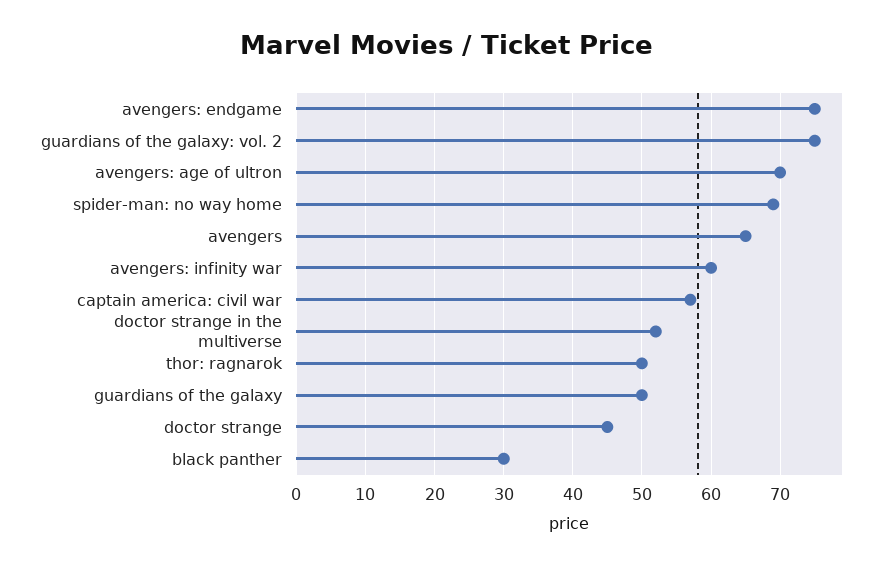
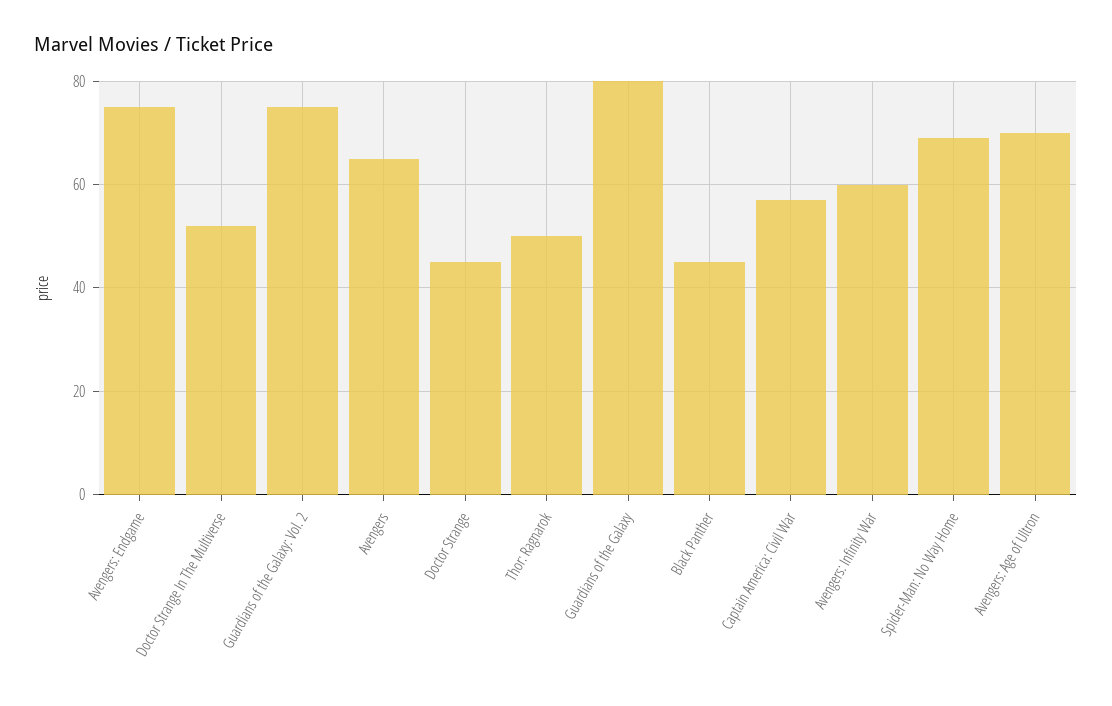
  {
    "avengers: endgame": 75,
    "guardians of the galaxy: vol. 2": 75,
    "avengers: age of ultron": 70,
    "spider-man: no way home": 69,
    "avengers": 65,
    "avengers: infinity war": 60,
    "captain america: civil war": 57,
    "doctor strange in the multiverse": 52,
    "thor: ragnarok": 50,
-   "guardians of the galaxy": 50,
+   "guardians of the galaxy": 80,
    "doctor strange": 45,
-   "black panther": 30
+   "black panther": 45
  }

